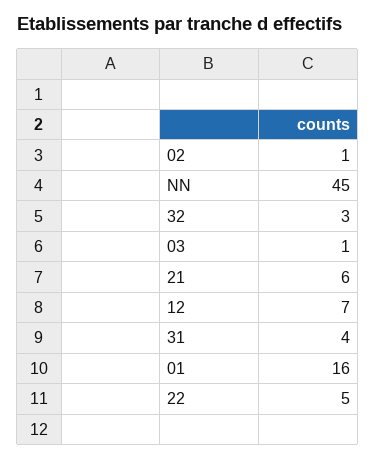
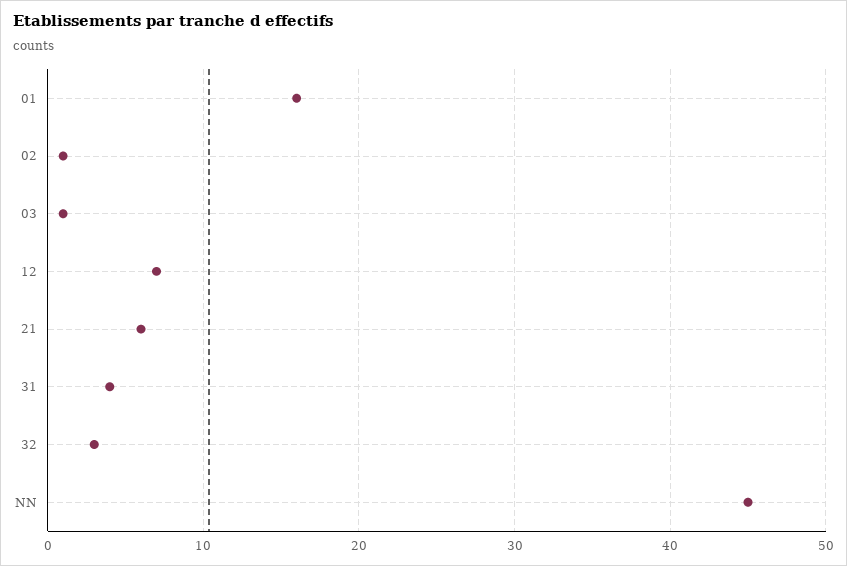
  {
    "02": 1,
    "NN": 45,
    "32": 3,
    "03": 1,
    "21": 6,
    "12": 7,
    "31": 4,
-   "01": 16,
+   "01": 16
-   "22": 5
  }

